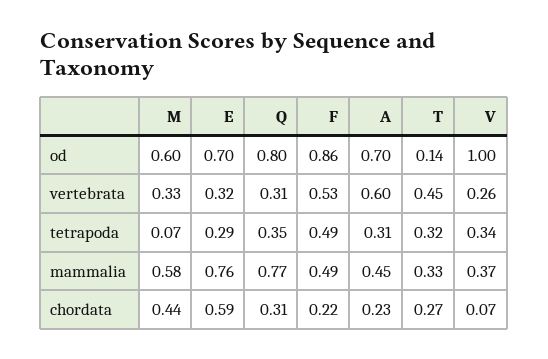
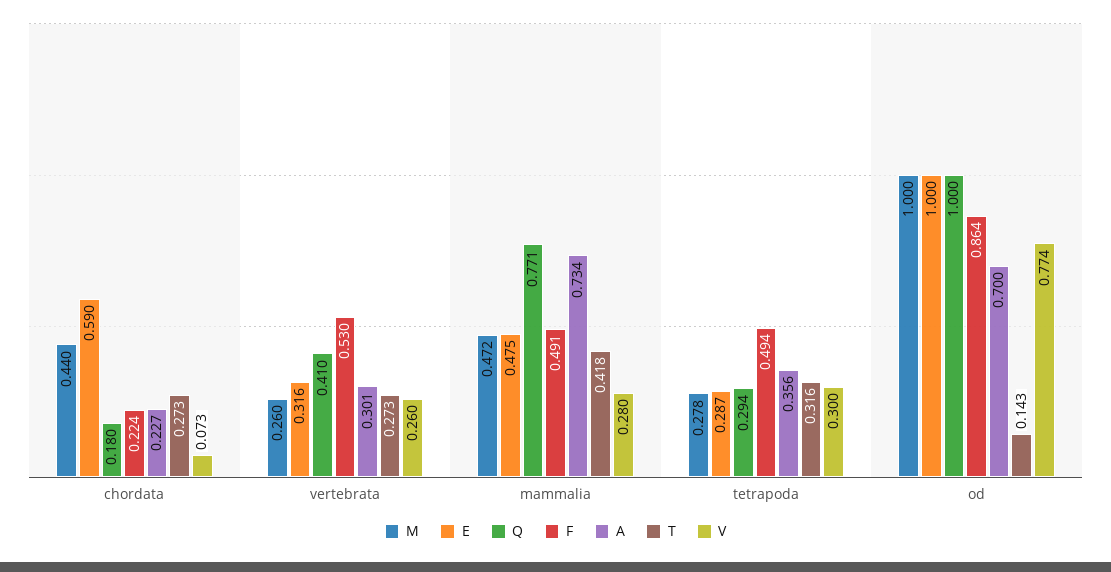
  {
    "M": {
-     "od": 0.6,
+     "od": 1,
-     "vertebrata": 0.33,
+     "vertebrata": 0.26,
-     "tetrapoda": 0.07,
+     "tetrapoda": 0.278,
-     "mammalia": 0.58,
+     "mammalia": 0.472,
      "chordata": 0.44
    },
    "E": {
-     "od": 0.7,
+     "od": 1,
      "vertebrata": 0.316,
      "tetrapoda": 0.287,
-     "mammalia": 0.76,
+     "mammalia": 0.475,
      "chordata": 0.59
    },
    "Q": {
-     "od": 0.8,
+     "od": 1,
-     "vertebrata": 0.31,
+     "vertebrata": 0.41,
-     "tetrapoda": 0.35,
+     "tetrapoda": 0.294,
      "mammalia": 0.771,
-     "chordata": 0.31
+     "chordata": 0.18
    },
    "F": {
      "od": 0.864,
      "vertebrata": 0.53,
      "tetrapoda": 0.494,
      "mammalia": 0.491,
      "chordata": 0.224
    },
    "A": {
      "od": 0.7,
-     "vertebrata": 0.6,
+     "vertebrata": 0.301,
-     "tetrapoda": 0.31,
+     "tetrapoda": 0.356,
-     "mammalia": 0.45,
+     "mammalia": 0.734,
      "chordata": 0.227
    },
    "T": {
      "od": 0.143,
-     "vertebrata": 0.45,
+     "vertebrata": 0.273,
      "tetrapoda": 0.316,
-     "mammalia": 0.33,
+     "mammalia": 0.418,
      "chordata": 0.273
    },
    "V": {
-     "od": 1,
+     "od": 0.774,
      "vertebrata": 0.26,
-     "tetrapoda": 0.34,
+     "tetrapoda": 0.3,
-     "mammalia": 0.37,
+     "mammalia": 0.28,
      "chordata": 0.073
    }
  }

